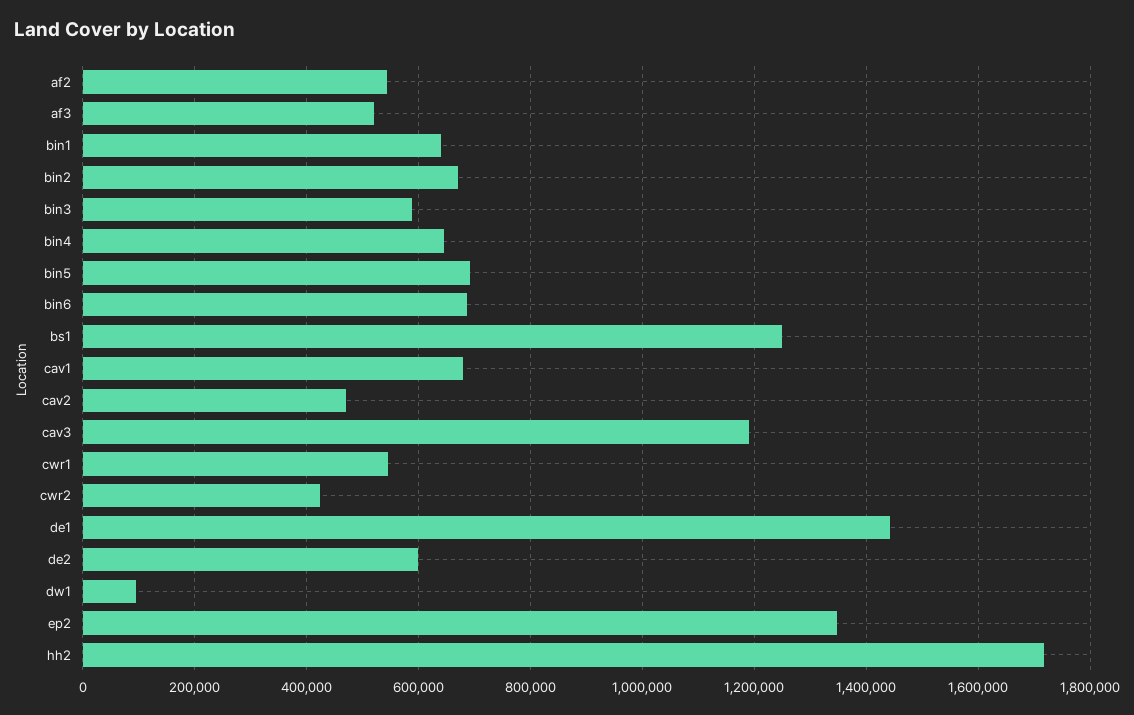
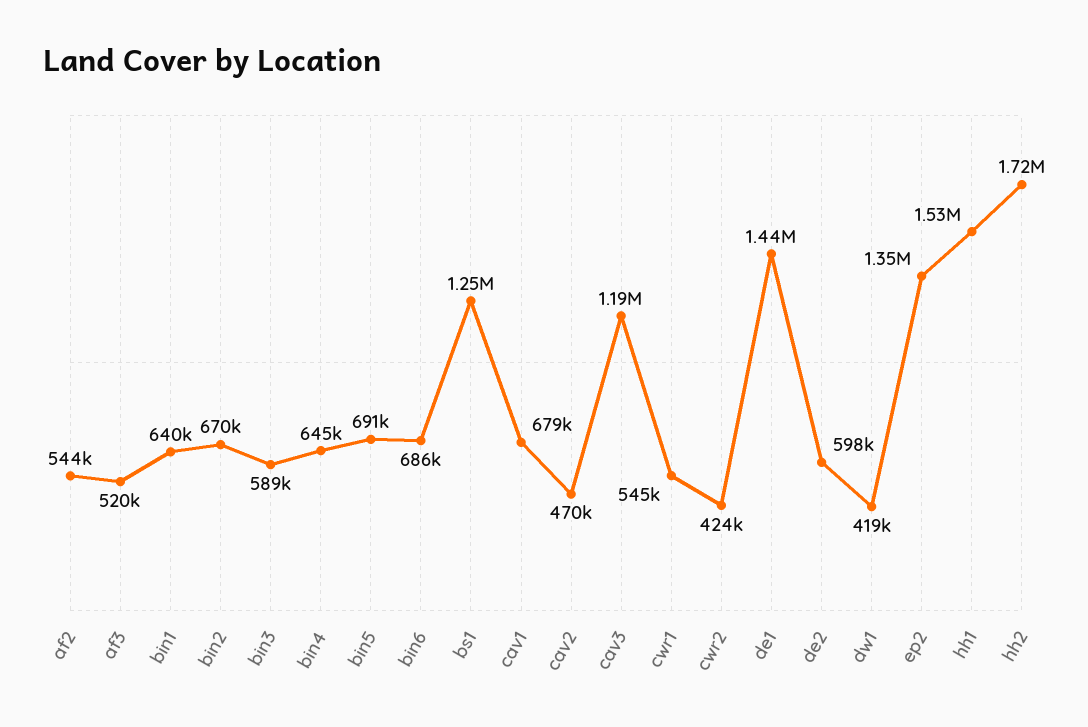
  {
    "af2": 544000,
    "af3": 520000,
    "bin1": 640000,
    "bin2": 670000,
    "bin3": 589000,
    "bin4": 645000,
    "bin5": 691000,
    "bin6": 686000,
    "bs1": 1250000,
    "cav1": 679000,
    "cav2": 470000,
    "cav3": 1190000,
    "cwr1": 545000,
    "cwr2": 424000,
    "de1": 1440000,
    "de2": 598000,
-   "dw1": 100000,
+   "dw1": 419000,
    "ep2": 1350000,
-   "hh2": 1720000
+   "hh2": 1720000,
+   "hh1": 1530000
  }

